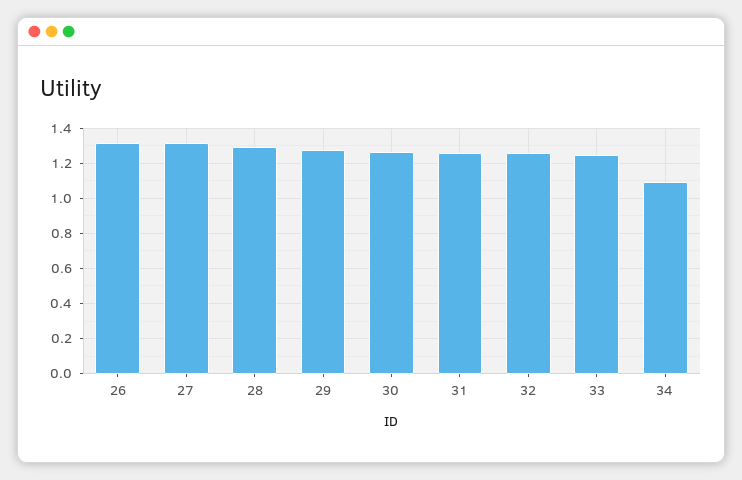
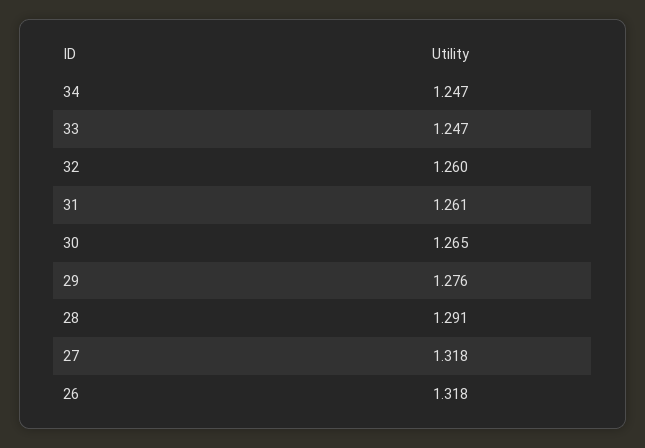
  {
    "26": 1.318,
    "27": 1.318,
    "28": 1.291,
    "29": 1.276,
    "30": 1.265,
    "31": 1.261,
    "32": 1.26,
    "33": 1.247,
-   "34": 1.1
+   "34": 1.247
  }

